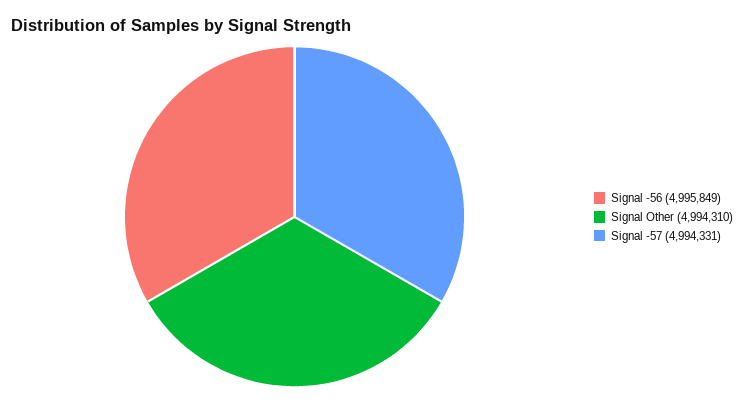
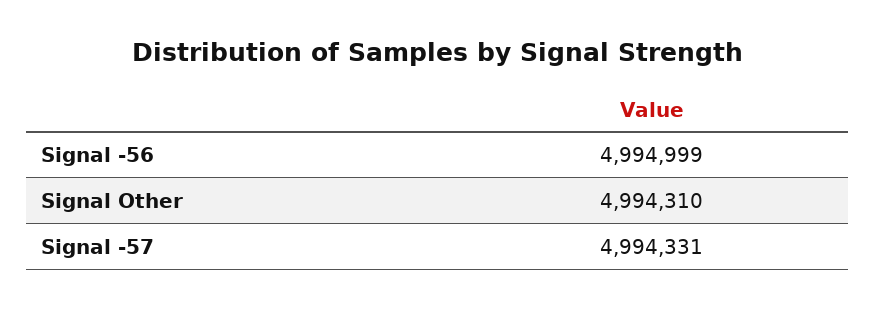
  {
-   "Signal -56": 4995849,
+   "Signal -56": 4994999,
    "Signal Other": 4994310,
    "Signal -57": 4994331
  }

